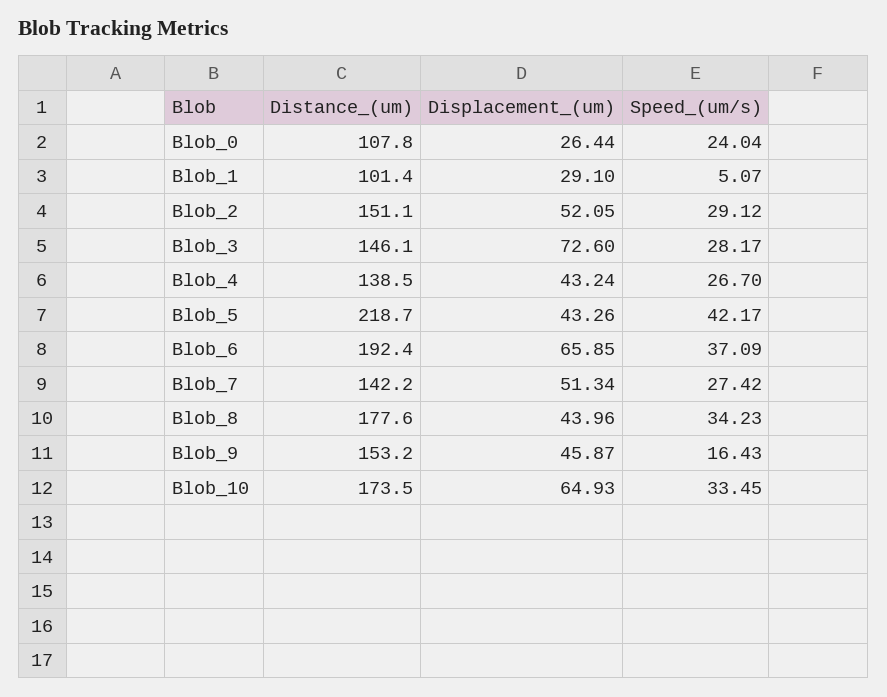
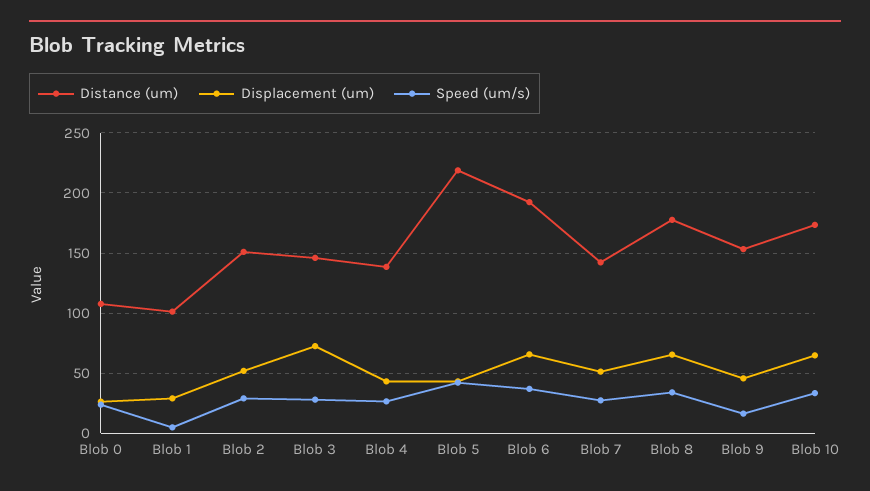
  {
    "Distance_(um)": {
      "Blob_0": 107.8,
      "Blob_1": 101.4,
      "Blob_2": 151.1,
      "Blob_3": 146.1,
      "Blob_4": 138.5,
      "Blob_5": 218.7,
      "Blob_6": 192.4,
      "Blob_7": 142.2,
      "Blob_8": 177.6,
      "Blob_9": 153.2,
      "Blob_10": 173.5
    },
    "Displacement_(um)": {
      "Blob_0": 26.44,
      "Blob_1": 29.1,
      "Blob_2": 52.05,
      "Blob_3": 72.6,
      "Blob_4": 43.24,
      "Blob_5": 43.26,
      "Blob_6": 65.85,
      "Blob_7": 51.34,
-     "Blob_8": 43.96,
+     "Blob_8": 65,
      "Blob_9": 45.87,
      "Blob_10": 64.93
    },
    "Speed_(um/s)": {
      "Blob_0": 24.04,
      "Blob_1": 5.07,
      "Blob_2": 29.12,
      "Blob_3": 28.17,
      "Blob_4": 26.7,
      "Blob_5": 42.17,
      "Blob_6": 37.09,
      "Blob_7": 27.42,
      "Blob_8": 34.23,
      "Blob_9": 16.43,
      "Blob_10": 33.45
    }
  }

